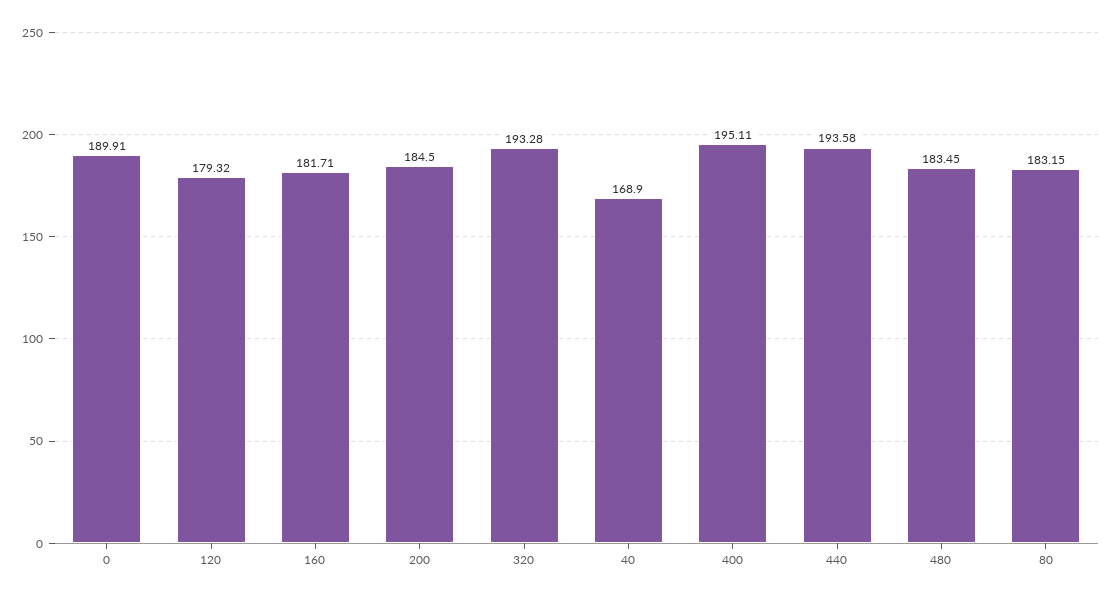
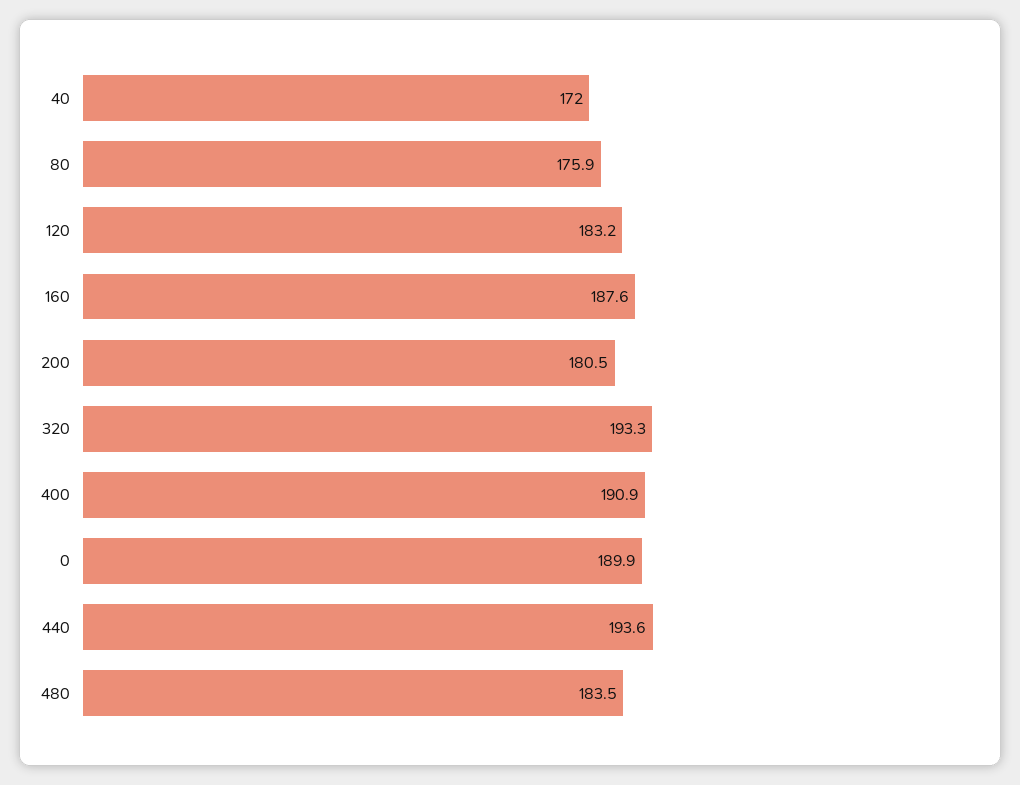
  {
    "0": 189.91,
-   "120": 179.32,
+   "120": 183.2,
-   "160": 181.71,
+   "160": 187.6,
-   "200": 184.5,
+   "200": 180.5,
    "320": 193.28,
-   "40": 168.9,
+   "40": 172,
-   "400": 195.11,
+   "400": 190.9,
    "440": 193.58,
    "480": 183.45,
-   "80": 183.15
+   "80": 175.9
  }

